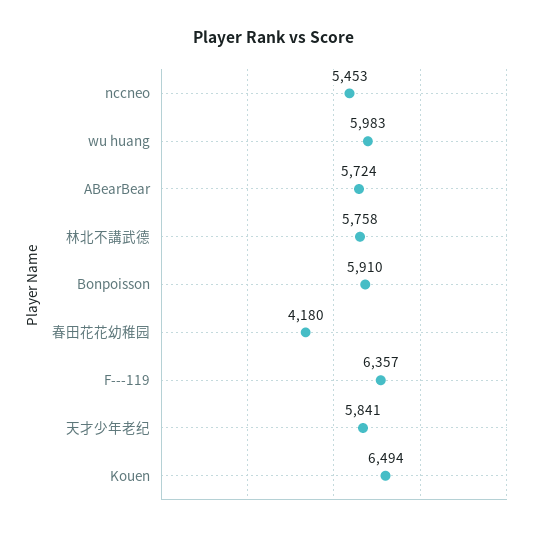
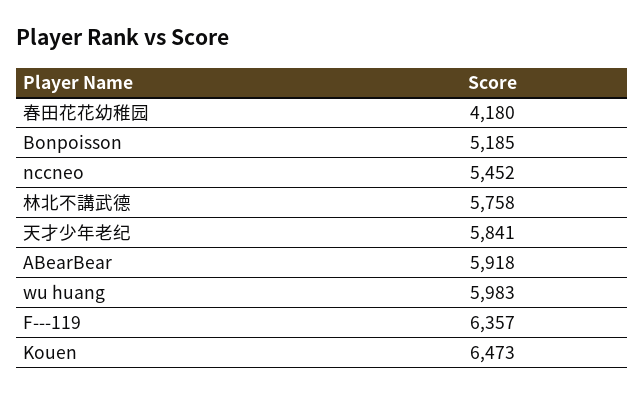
  {
-   "nccneo": 5453,
+   "nccneo": 5452,
    "wu huang": 5983,
-   "ABearBear": 5724,
+   "ABearBear": 5918,
    "林北不講武德": 5758,
-   "Bonpoisson": 5910,
+   "Bonpoisson": 5185,
    "春田花花幼稚园": 4180,
    "F---119": 6357,
    "天才少年老纪": 5841,
-   "Kouen": 6494
+   "Kouen": 6473
  }

